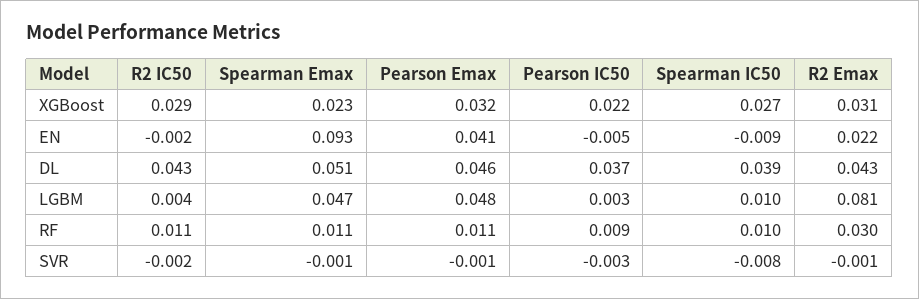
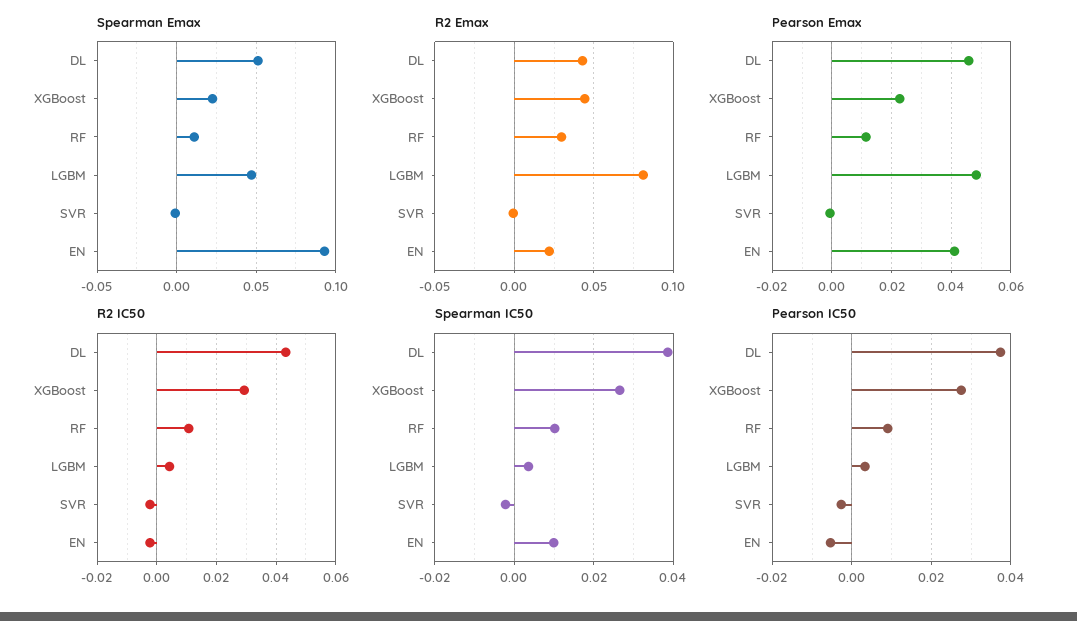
  {
    "R2 IC50": {
      "XGBoost": 0.029,
      "EN": -0.002,
      "DL": 0.043,
      "LGBM": 0.004,
      "RF": 0.011,
      "SVR": -0.002
    },
    "Spearman Emax": {
      "XGBoost": 0.023,
      "EN": 0.093,
      "DL": 0.051,
      "LGBM": 0.047,
      "RF": 0.011,
      "SVR": -0.001
    },
    "Pearson Emax": {
-     "XGBoost": 0.032,
+     "XGBoost": 0.0225,
      "EN": 0.041,
      "DL": 0.046,
      "LGBM": 0.048,
      "RF": 0.011,
      "SVR": -0.001
    },
    "Pearson IC50": {
-     "XGBoost": 0.022,
+     "XGBoost": 0.028,
      "EN": -0.005,
      "DL": 0.037,
      "LGBM": 0.003,
      "RF": 0.009,
      "SVR": -0.003
    },
    "Spearman IC50": {
      "XGBoost": 0.027,
-     "EN": -0.009,
+     "EN": 0.01,
      "DL": 0.039,
-     "LGBM": 0.01,
+     "LGBM": 0.004,
      "RF": 0.01,
-     "SVR": -0.008
+     "SVR": -0.002
    },
    "R2 Emax": {
-     "XGBoost": 0.031,
+     "XGBoost": 0.045,
      "EN": 0.022,
      "DL": 0.043,
      "LGBM": 0.081,
      "RF": 0.03,
      "SVR": -0.001
    }
  }

